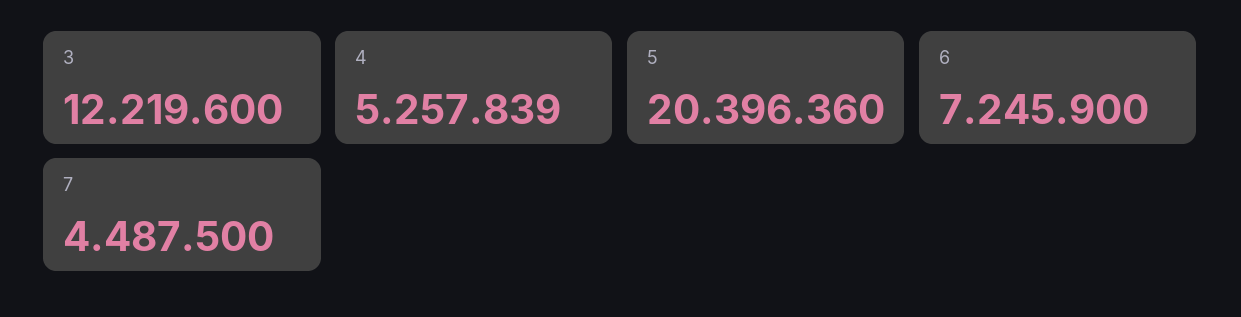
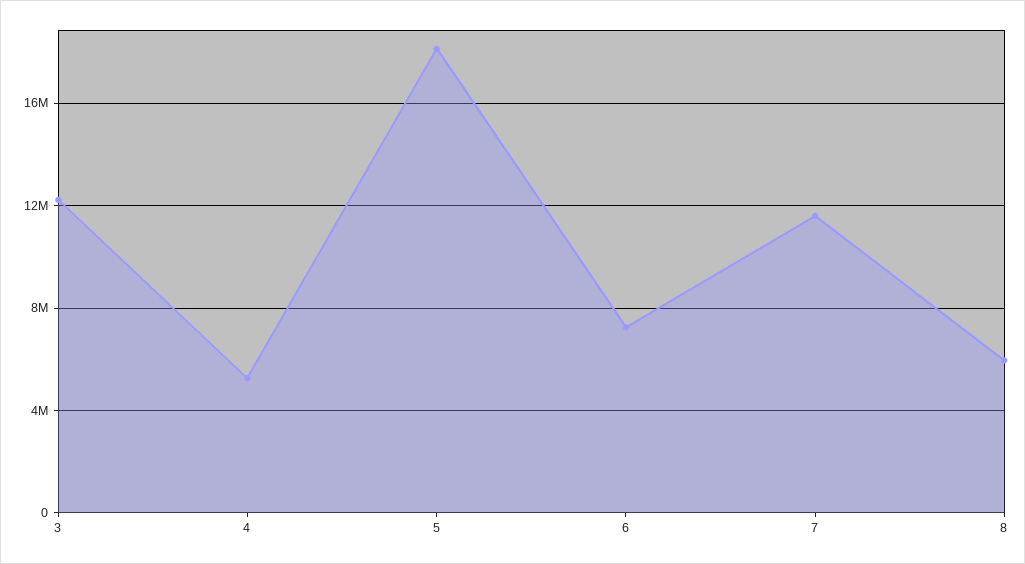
  {
    "3": 12219600,
    "4": 5257839,
-   "5": 20396360,
+   "5": 18000000,
    "6": 7245900,
-   "7": 4487500
+   "7": 11500000,
+   "8": 6000000
  }

